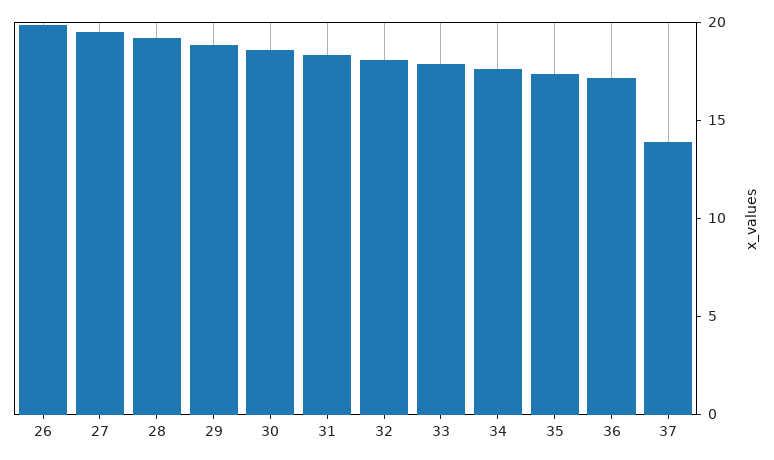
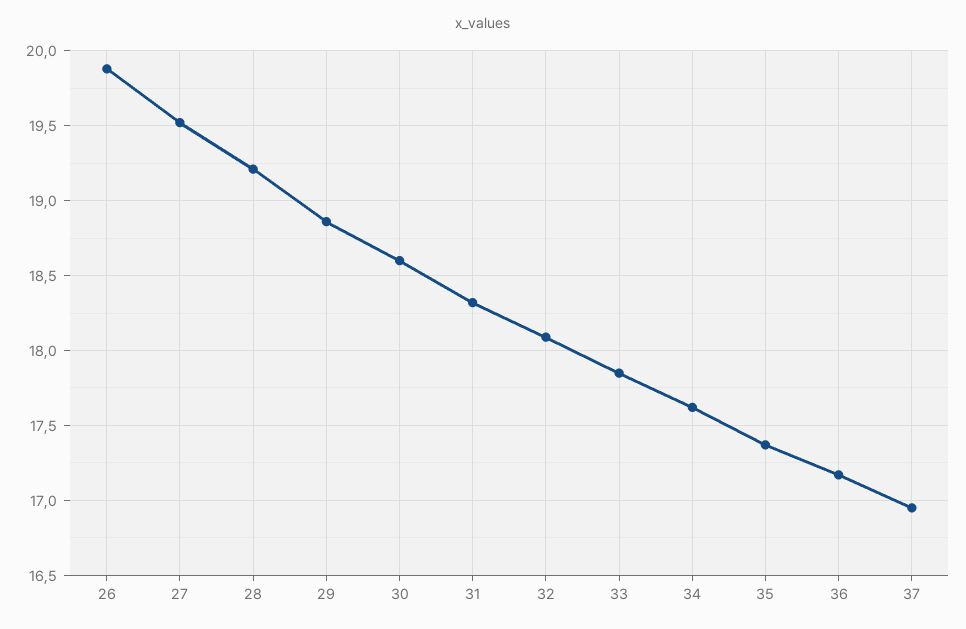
  {
    "26": 19.9,
    "27": 19.5,
    "28": 19.2,
    "29": 18.85,
    "30": 18.6,
    "31": 18.3,
    "32": 18.1,
    "33": 17.85,
    "34": 17.6,
    "35": 17.35,
    "36": 17.15,
-   "37": 14
+   "37": 16.95
  }

